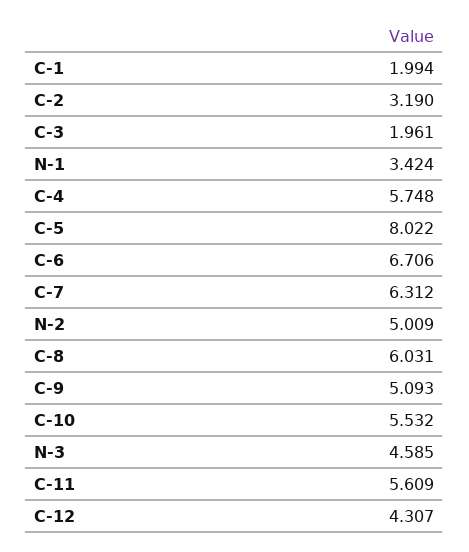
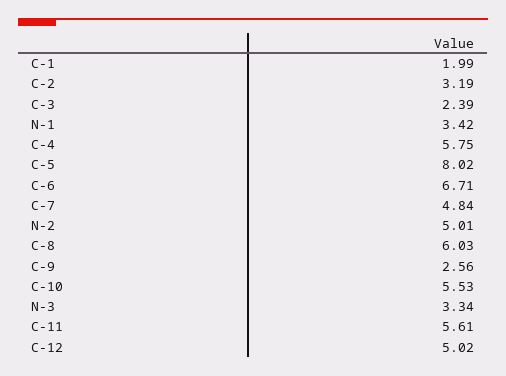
  {
    "C-1": 1.994,
    "C-2": 3.19,
-   "C-3": 1.961,
+   "C-3": 2.39,
    "N-1": 3.424,
    "C-4": 5.748,
    "C-5": 8.022,
    "C-6": 6.706,
-   "C-7": 6.312,
+   "C-7": 4.84,
    "N-2": 5.009,
    "C-8": 6.031,
-   "C-9": 5.093,
+   "C-9": 2.56,
    "C-10": 5.532,
-   "N-3": 4.585,
+   "N-3": 3.34,
    "C-11": 5.609,
-   "C-12": 4.307
+   "C-12": 5.02
  }

